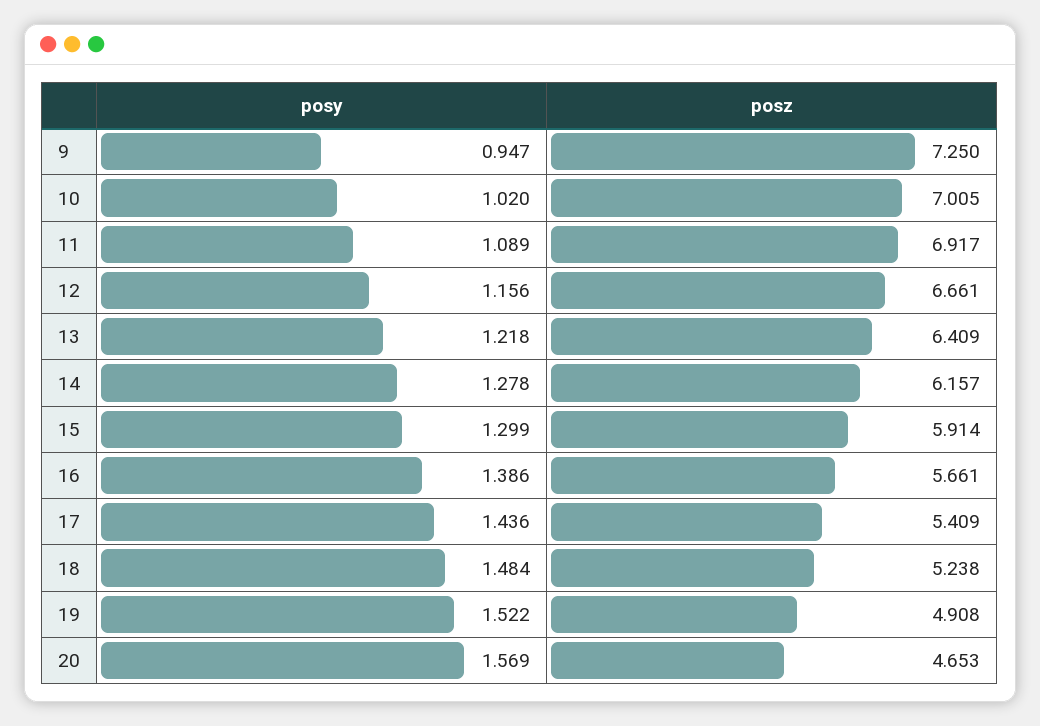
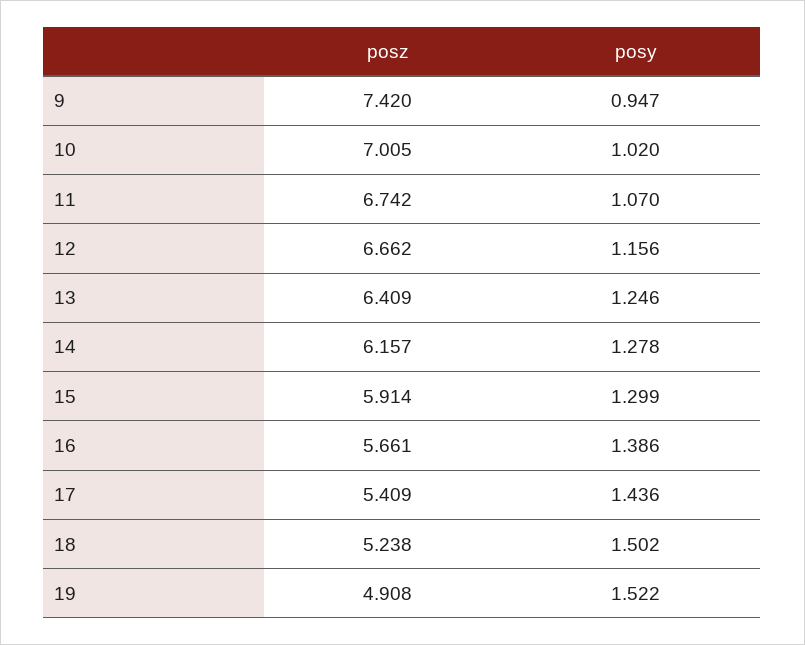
  {
    "posy": {
      "9": 0.947,
      "10": 1.02,
-     "11": 1.089,
+     "11": 1.07,
      "12": 1.156,
-     "13": 1.218,
+     "13": 1.246,
      "14": 1.278,
      "15": 1.299,
      "16": 1.386,
      "17": 1.436,
-     "18": 1.484,
+     "18": 1.502,
-     "19": 1.522,
+     "19": 1.522
-     "20": 1.569
    },
    "posz": {
-     "9": 7.25,
+     "9": 7.42,
      "10": 7.005,
-     "11": 6.917,
+     "11": 6.742,
-     "12": 6.661,
+     "12": 6.662,
      "13": 6.409,
      "14": 6.157,
      "15": 5.914,
      "16": 5.661,
      "17": 5.409,
      "18": 5.238,
-     "19": 4.908,
+     "19": 4.908
-     "20": 4.653
    }
  }

